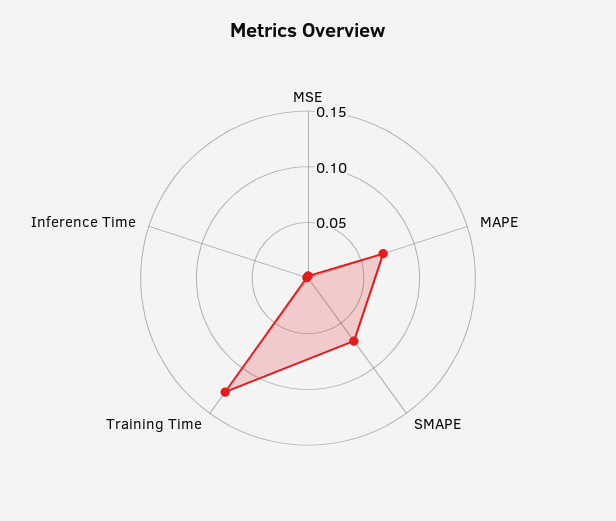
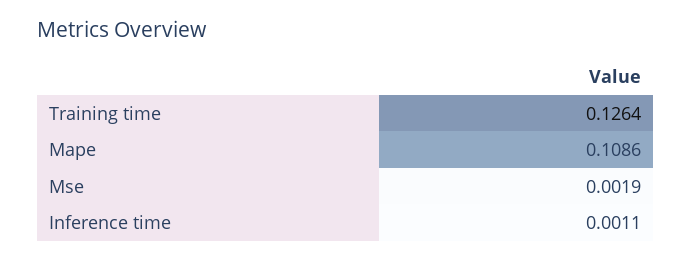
  {
    "MSE": 0.0019,
-   "MAPE": 0.07,
+   "MAPE": 0.1086,
-   "SMAPE": 0.07,
    "Training Time": 0.1264,
    "Inference Time": 0.0011
  }

